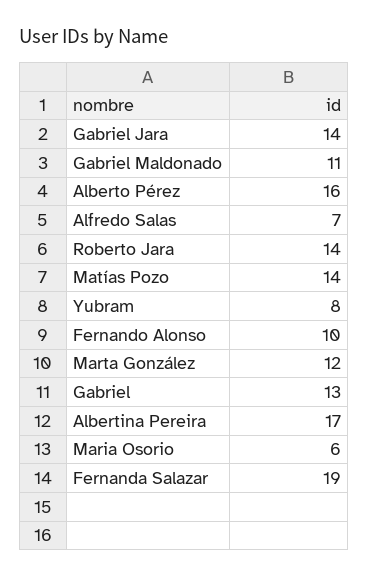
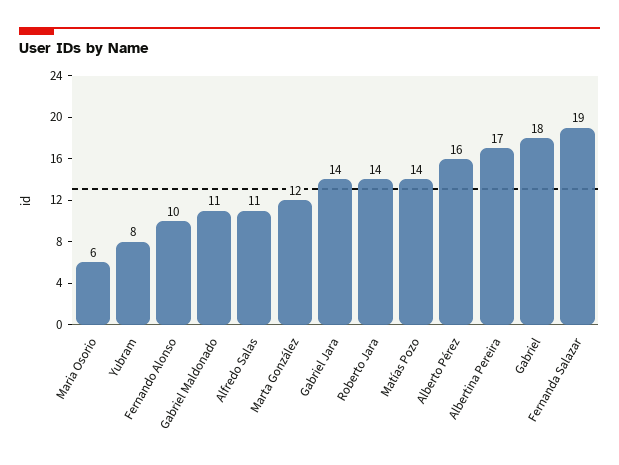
  {
    "Gabriel Jara": 14,
    "Gabriel Maldonado": 11,
    "Alberto Pérez": 16,
-   "Alfredo Salas": 7,
+   "Alfredo Salas": 11,
    "Roberto Jara": 14,
    "Matías Pozo": 14,
    "Yubram": 8,
    "Fernando Alonso": 10,
    "Marta González": 12,
-   "Gabriel": 13,
+   "Gabriel": 18,
    "Albertina Pereira": 17,
    "Maria Osorio": 6,
    "Fernanda Salazar": 19
  }

